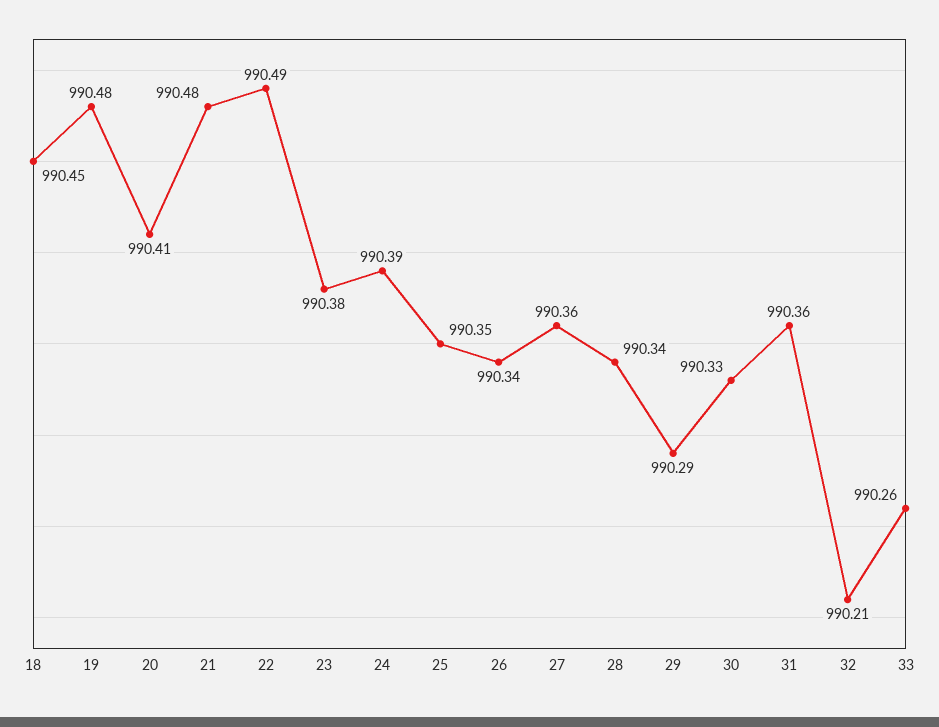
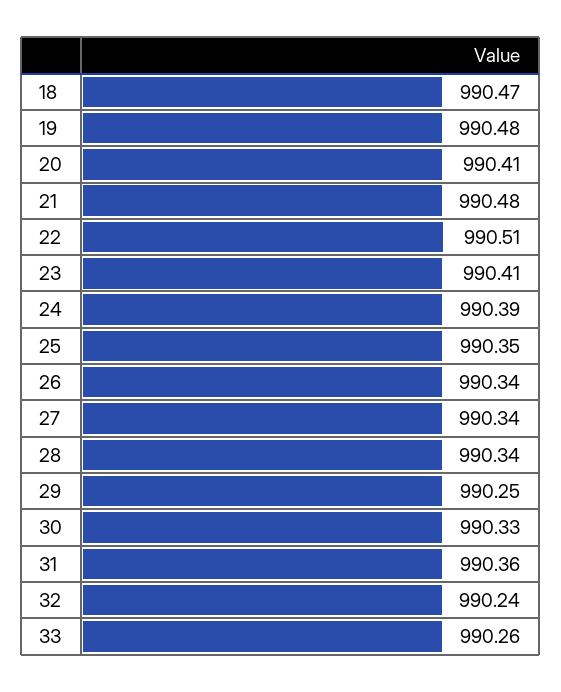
  {
-   "18": 990.45,
+   "18": 990.47,
    "19": 990.48,
    "20": 990.41,
    "21": 990.48,
-   "22": 990.49,
+   "22": 990.51,
-   "23": 990.38,
+   "23": 990.41,
    "24": 990.39,
    "25": 990.35,
    "26": 990.34,
-   "27": 990.36,
+   "27": 990.34,
    "28": 990.34,
-   "29": 990.29,
+   "29": 990.25,
    "30": 990.33,
    "31": 990.36,
-   "32": 990.21,
+   "32": 990.24,
    "33": 990.26
  }

